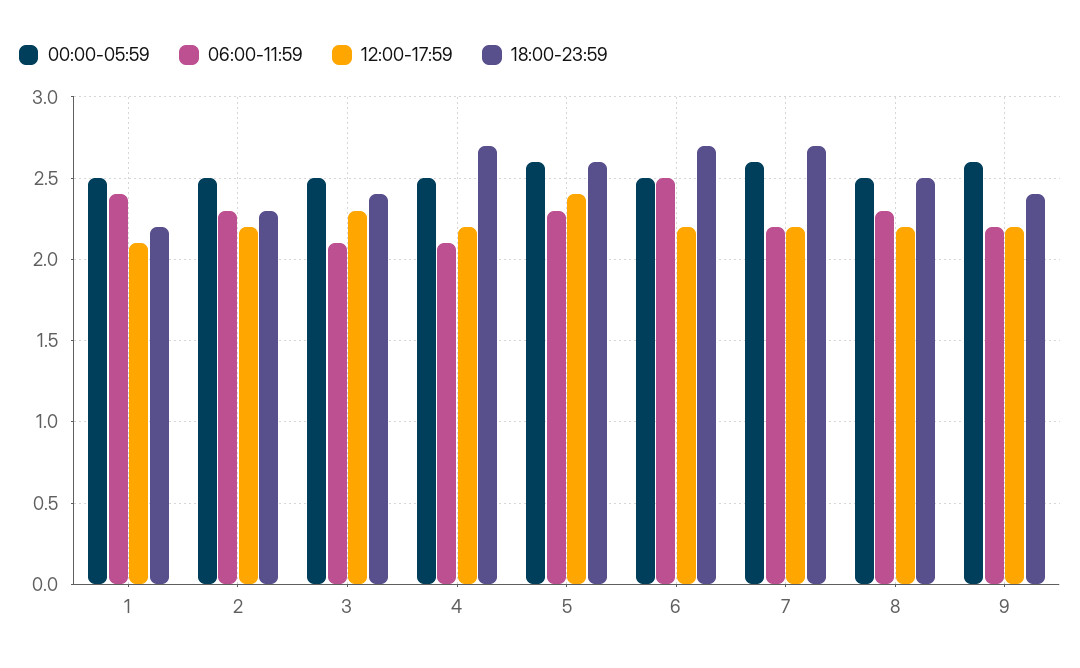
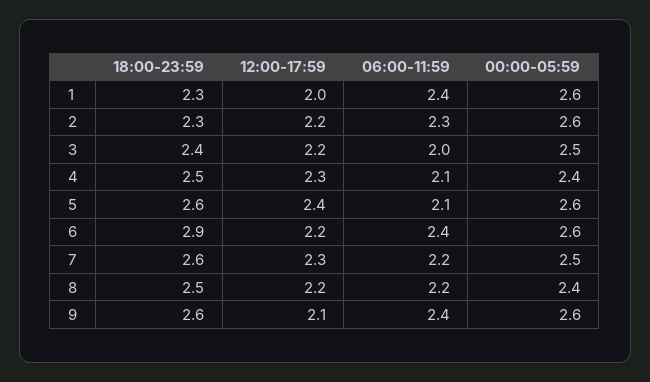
  {
    "00:00-05:59": {
-     "1": 2.5,
+     "1": 2.6,
-     "2": 2.5,
+     "2": 2.6,
      "3": 2.5,
-     "4": 2.5,
+     "4": 2.4,
      "5": 2.6,
-     "6": 2.5,
+     "6": 2.6,
-     "7": 2.6,
+     "7": 2.5,
-     "8": 2.5,
+     "8": 2.4,
      "9": 2.6
    },
    "06:00-11:59": {
      "1": 2.4,
      "2": 2.3,
-     "3": 2.1,
+     "3": 2,
      "4": 2.1,
-     "5": 2.3,
+     "5": 2.1,
-     "6": 2.5,
+     "6": 2.4,
      "7": 2.2,
-     "8": 2.3,
+     "8": 2.2,
-     "9": 2.2
+     "9": 2.4
    },
    "12:00-17:59": {
-     "1": 2.1,
+     "1": 2,
      "2": 2.2,
-     "3": 2.3,
+     "3": 2.2,
-     "4": 2.2,
+     "4": 2.3,
      "5": 2.4,
      "6": 2.2,
-     "7": 2.2,
+     "7": 2.3,
      "8": 2.2,
-     "9": 2.2
+     "9": 2.1
    },
    "18:00-23:59": {
-     "1": 2.2,
+     "1": 2.3,
      "2": 2.3,
      "3": 2.4,
-     "4": 2.7,
+     "4": 2.5,
      "5": 2.6,
-     "6": 2.7,
+     "6": 2.9,
-     "7": 2.7,
+     "7": 2.6,
      "8": 2.5,
-     "9": 2.4
+     "9": 2.6
    }
  }

